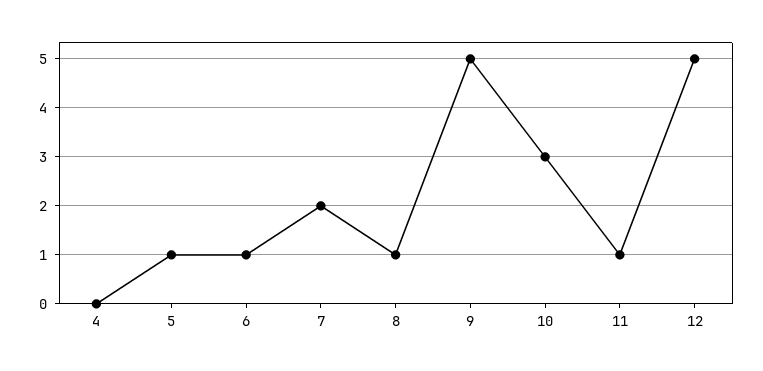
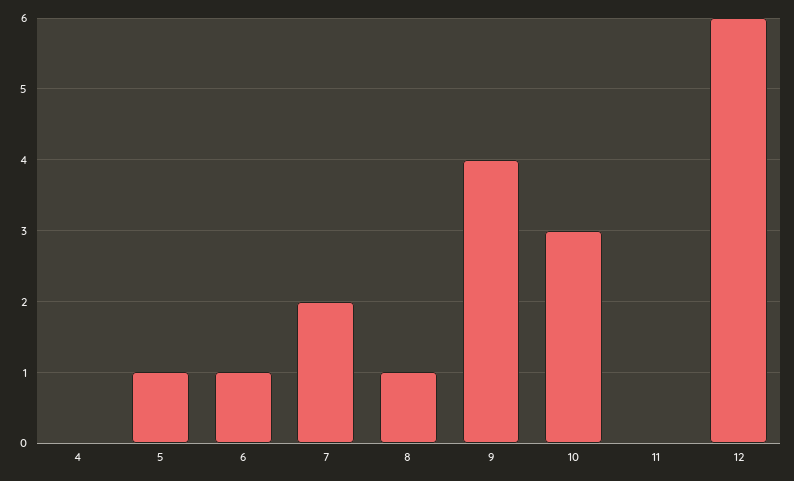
  {
    "4": 0,
    "5": 1,
    "6": 1,
    "7": 2,
    "8": 1,
-   "9": 5,
+   "9": 4,
    "10": 3,
-   "11": 1,
+   "11": 0,
-   "12": 5
+   "12": 6
  }

